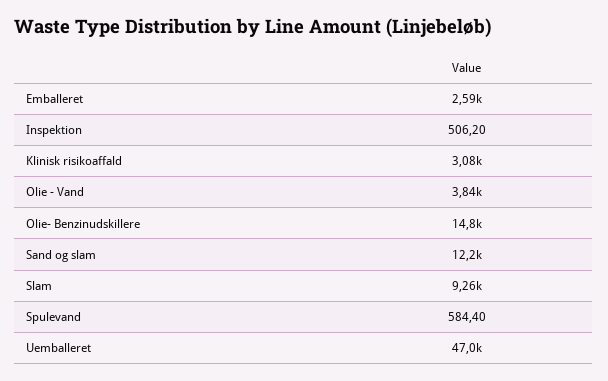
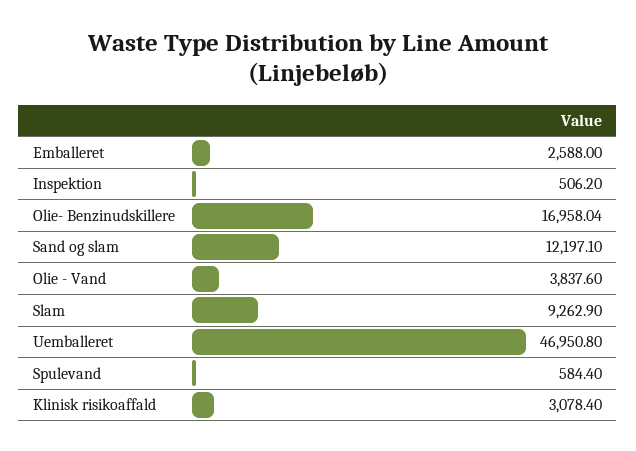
  {
    "Emballeret": 2588,
    "Inspektion": 506.2,
    "Klinisk risikoaffald": 3078.4,
    "Olie - Vand": 3837.6,
-   "Olie- Benzinudskillere": 14800,
+   "Olie- Benzinudskillere": 16958.04,
    "Sand og slam": 12197.1,
    "Slam": 9262.9,
    "Spulevand": 584.4,
    "Uemballeret": 46950.8
  }

